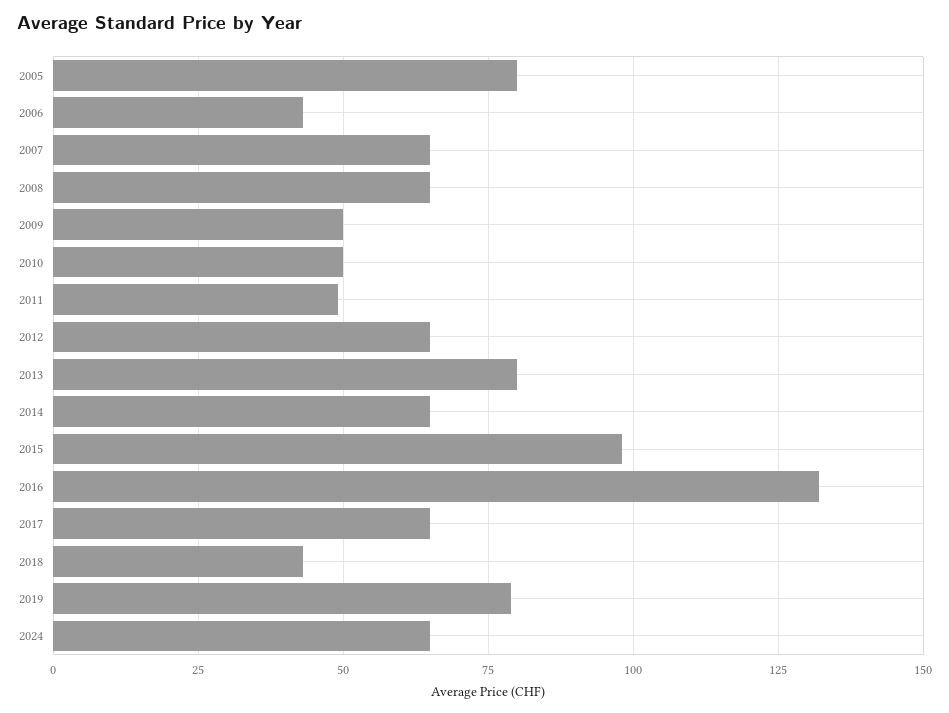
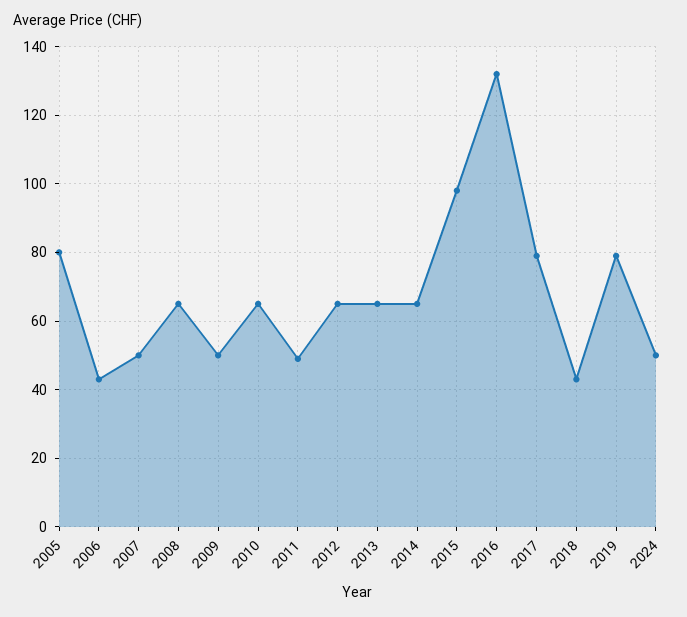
  {
    "2005": 80,
    "2006": 45,
-   "2007": 65,
+   "2007": 50,
    "2008": 65,
    "2009": 50,
-   "2010": 50,
+   "2010": 65,
    "2011": 50,
    "2012": 65,
-   "2013": 80,
+   "2013": 65,
    "2014": 65,
    "2015": 100,
    "2016": 130,
-   "2017": 65,
+   "2017": 80,
    "2018": 45,
    "2019": 80,
-   "2024": 65
+   "2024": 50
  }

